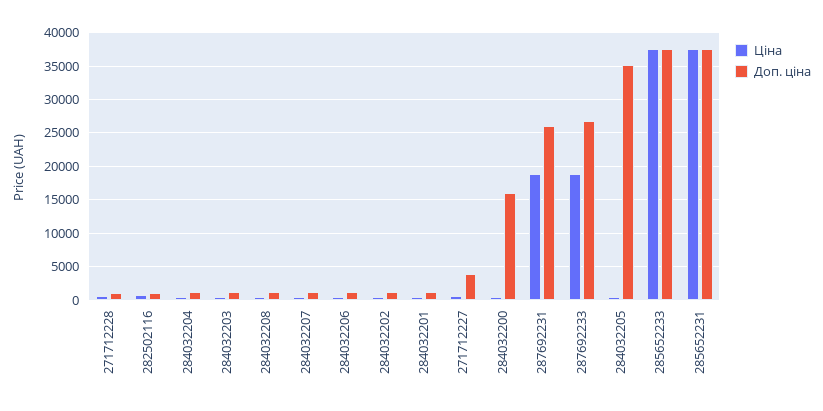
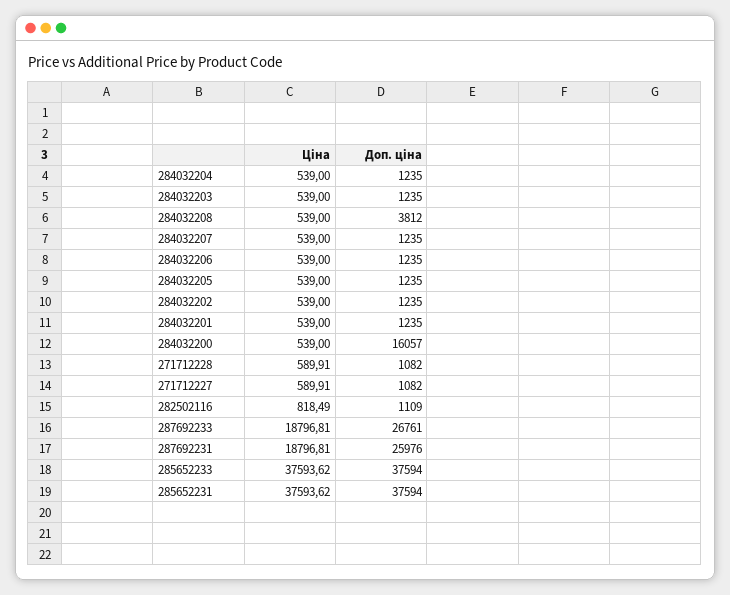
  {
    "Ціна": {
      "271712228": 589.91,
      "282502116": 818.49,
      "284032204": 539,
      "284032203": 539,
      "284032208": 539,
      "284032207": 539,
      "284032206": 539,
      "284032202": 539,
      "284032201": 539,
      "271712227": 589.91,
      "284032200": 539,
      "287692231": 18796.81,
      "287692233": 18796.81,
      "284032205": 539,
      "285652233": 37593.62,
      "285652231": 37593.62
    },
    "Доп. ціна": {
      "271712228": 1082,
      "282502116": 1109,
      "284032204": 1235,
      "284032203": 1235,
-     "284032208": 1000,
+     "284032208": 3812,
      "284032207": 1235,
      "284032206": 1235,
      "284032202": 1235,
      "284032201": 1235,
-     "271712227": 4000,
+     "271712227": 1082,
      "284032200": 16057,
      "287692231": 25976,
      "287692233": 26761,
-     "284032205": 35000,
+     "284032205": 1235,
      "285652233": 37594,
      "285652231": 37594
    }
  }

